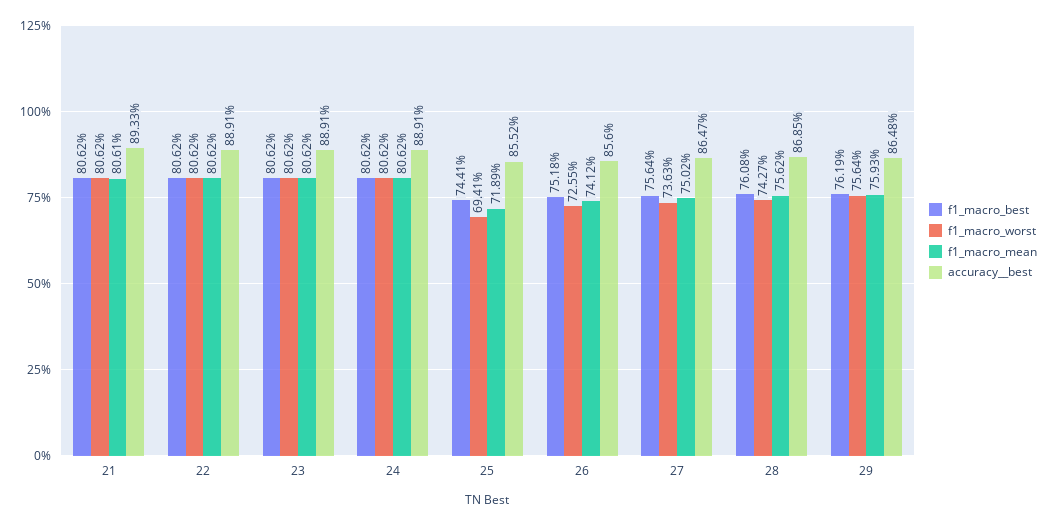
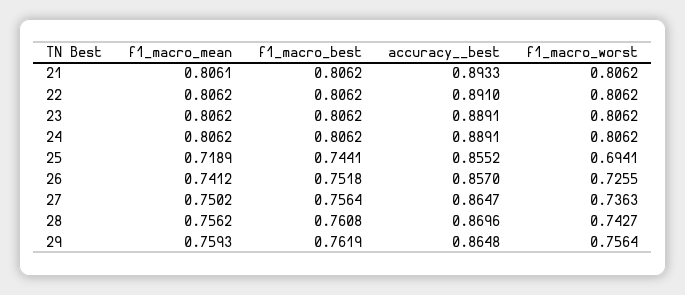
  {
    "f1_macro_best": {
      "21": 0.8062,
      "22": 0.8062,
      "23": 0.8062,
      "24": 0.8062,
      "25": 0.7441,
      "26": 0.7518,
      "27": 0.7564,
      "28": 0.7608,
      "29": 0.7619
    },
    "f1_macro_worst": {
      "21": 0.8062,
      "22": 0.8062,
      "23": 0.8062,
      "24": 0.8062,
      "25": 0.6941,
      "26": 0.7255,
      "27": 0.7363,
      "28": 0.7427,
      "29": 0.7564
    },
    "f1_macro_mean": {
      "21": 0.8061,
      "22": 0.8062,
      "23": 0.8062,
      "24": 0.8062,
      "25": 0.7189,
      "26": 0.7412,
      "27": 0.7502,
      "28": 0.7562,
      "29": 0.7593
    },
    "accuracy__best": {
      "21": 0.8933,
-     "22": 0.8891,
+     "22": 0.891,
      "23": 0.8891,
      "24": 0.8891,
      "25": 0.8552,
-     "26": 0.856,
+     "26": 0.857,
      "27": 0.8647,
-     "28": 0.8685,
+     "28": 0.8696,
      "29": 0.8648
    }
  }

